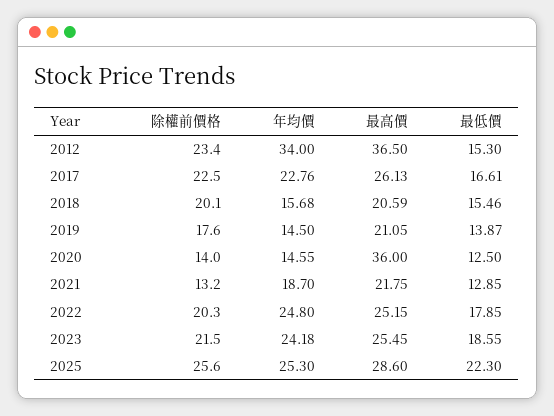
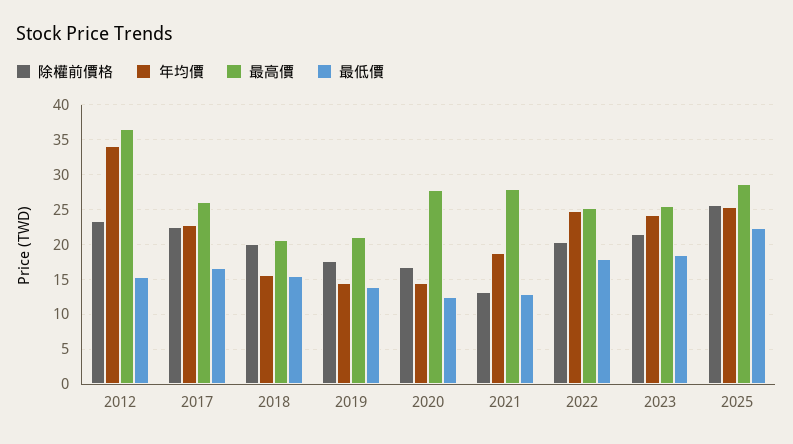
  {
    "除權前價格": {
      "2012": 23.4,
      "2017": 22.5,
      "2018": 20.1,
      "2019": 17.6,
-     "2020": 14,
+     "2020": 17,
      "2021": 13.2,
      "2022": 20.3,
      "2023": 21.5,
      "2025": 25.6
    },
    "年均價": {
      "2012": 34,
      "2017": 22.76,
      "2018": 15.68,
      "2019": 14.5,
      "2020": 14.55,
      "2021": 18.7,
      "2022": 24.8,
      "2023": 24.18,
      "2025": 25.3
    },
    "最高價": {
      "2012": 36.5,
      "2017": 26.13,
      "2018": 20.59,
      "2019": 21.05,
-     "2020": 36,
+     "2020": 28,
-     "2021": 21.75,
+     "2021": 28,
      "2022": 25.15,
      "2023": 25.45,
      "2025": 28.6
    },
    "最低價": {
      "2012": 15.3,
      "2017": 16.61,
      "2018": 15.46,
      "2019": 13.87,
      "2020": 12.5,
      "2021": 12.85,
      "2022": 17.85,
      "2023": 18.55,
      "2025": 22.3
    }
  }

